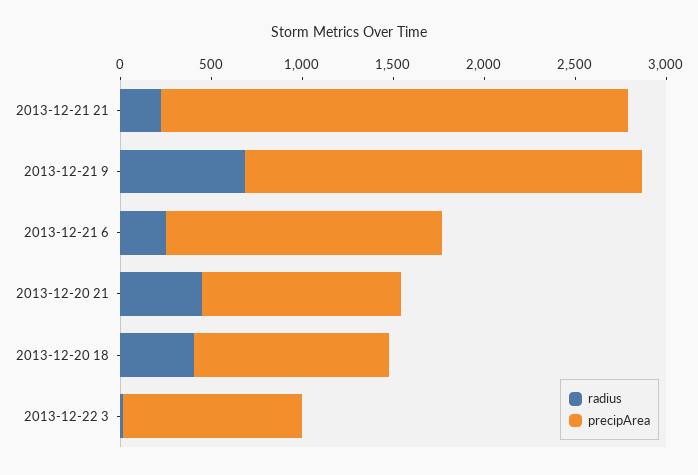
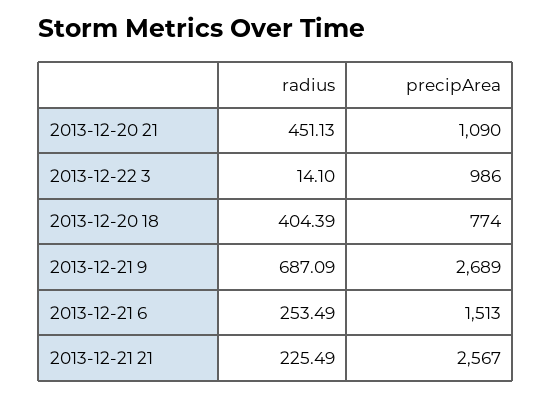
  {
    "radius": {
      "2013-12-21 21": 225.49,
      "2013-12-21 9": 687.09,
      "2013-12-21 6": 253.49,
      "2013-12-20 21": 451.13,
      "2013-12-20 18": 404.39,
      "2013-12-22 3": 14.1
    },
    "precipArea": {
      "2013-12-21 21": 2567,
-     "2013-12-21 9": 2200,
+     "2013-12-21 9": 2689,
      "2013-12-21 6": 1513,
      "2013-12-20 21": 1090,
-     "2013-12-20 18": 1100,
+     "2013-12-20 18": 774,
      "2013-12-22 3": 986
    }
  }

